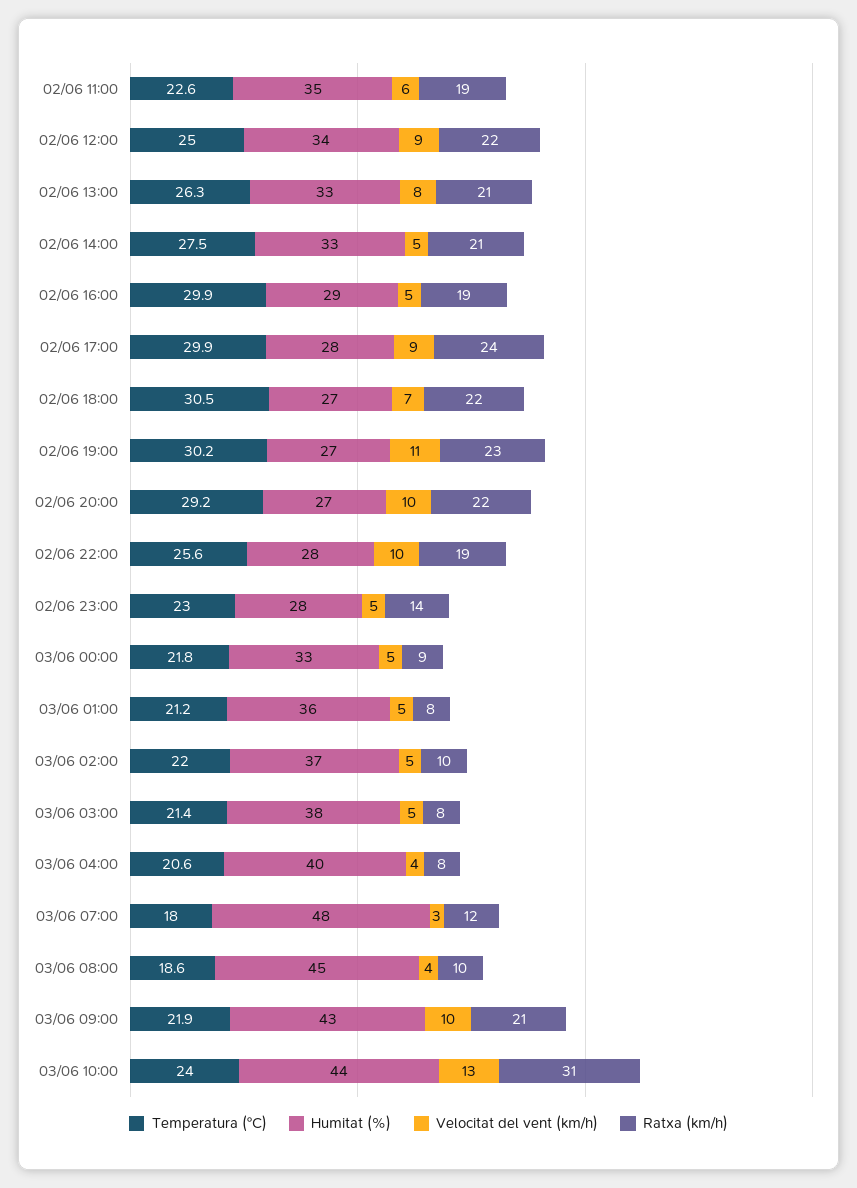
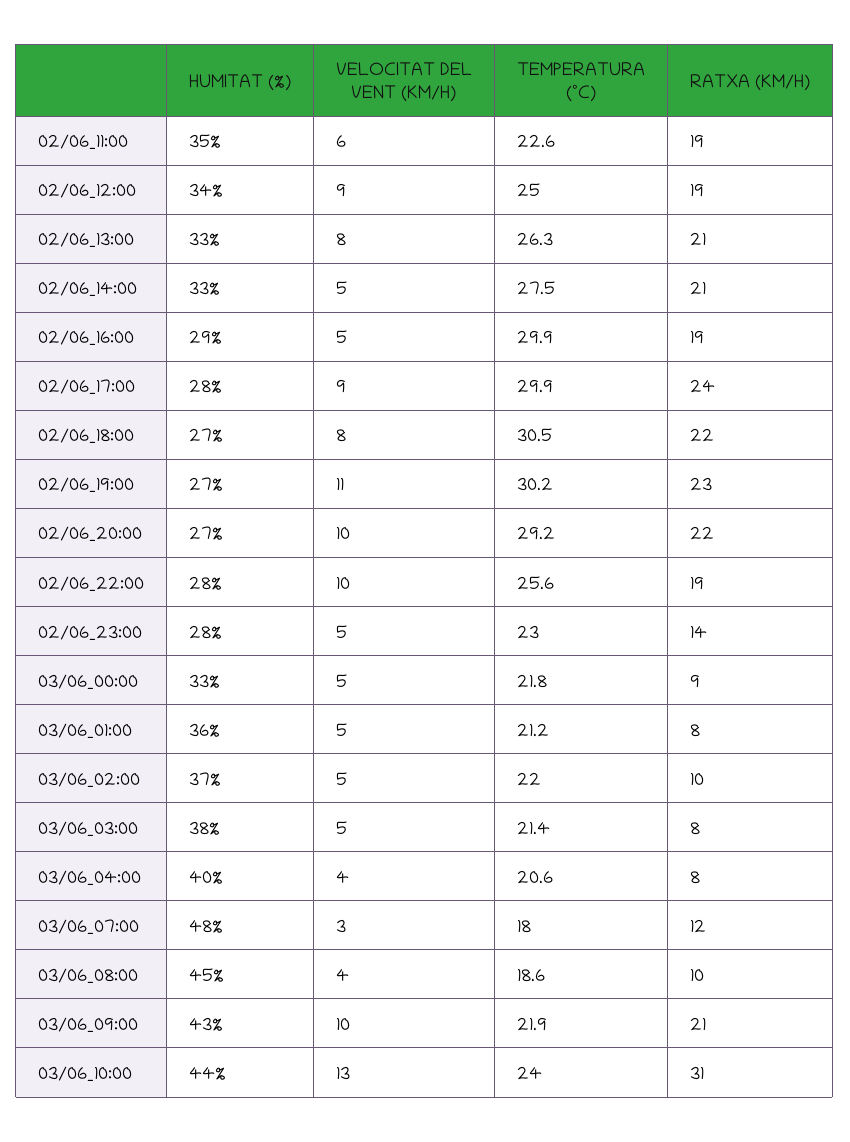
  {
    "Temperatura (ºC)": {
      "02/06 11:00": 22.6,
      "02/06 12:00": 25,
      "02/06 13:00": 26.3,
      "02/06 14:00": 27.5,
      "02/06 16:00": 29.9,
      "02/06 17:00": 29.9,
      "02/06 18:00": 30.5,
      "02/06 19:00": 30.2,
      "02/06 20:00": 29.2,
      "02/06 22:00": 25.6,
      "02/06 23:00": 23,
      "03/06 00:00": 21.8,
      "03/06 01:00": 21.2,
      "03/06 02:00": 22,
      "03/06 03:00": 21.4,
      "03/06 04:00": 20.6,
      "03/06 07:00": 18,
      "03/06 08:00": 18.6,
      "03/06 09:00": 21.9,
      "03/06 10:00": 24
    },
    "Humitat (%)": {
      "02/06 11:00": 35,
      "02/06 12:00": 34,
      "02/06 13:00": 33,
      "02/06 14:00": 33,
      "02/06 16:00": 29,
      "02/06 17:00": 28,
      "02/06 18:00": 27,
      "02/06 19:00": 27,
      "02/06 20:00": 27,
      "02/06 22:00": 28,
      "02/06 23:00": 28,
      "03/06 00:00": 33,
      "03/06 01:00": 36,
      "03/06 02:00": 37,
      "03/06 03:00": 38,
      "03/06 04:00": 40,
      "03/06 07:00": 48,
      "03/06 08:00": 45,
      "03/06 09:00": 43,
      "03/06 10:00": 44
    },
    "Velocitat del vent (km/h)": {
      "02/06 11:00": 6,
      "02/06 12:00": 9,
      "02/06 13:00": 8,
      "02/06 14:00": 5,
      "02/06 16:00": 5,
      "02/06 17:00": 9,
-     "02/06 18:00": 7,
+     "02/06 18:00": 8,
      "02/06 19:00": 11,
      "02/06 20:00": 10,
      "02/06 22:00": 10,
      "02/06 23:00": 5,
      "03/06 00:00": 5,
      "03/06 01:00": 5,
      "03/06 02:00": 5,
      "03/06 03:00": 5,
      "03/06 04:00": 4,
      "03/06 07:00": 3,
      "03/06 08:00": 4,
      "03/06 09:00": 10,
      "03/06 10:00": 13
    },
    "Ratxa (km/h)": {
      "02/06 11:00": 19,
-     "02/06 12:00": 22,
+     "02/06 12:00": 19,
      "02/06 13:00": 21,
      "02/06 14:00": 21,
      "02/06 16:00": 19,
      "02/06 17:00": 24,
      "02/06 18:00": 22,
      "02/06 19:00": 23,
      "02/06 20:00": 22,
      "02/06 22:00": 19,
      "02/06 23:00": 14,
      "03/06 00:00": 9,
      "03/06 01:00": 8,
      "03/06 02:00": 10,
      "03/06 03:00": 8,
      "03/06 04:00": 8,
      "03/06 07:00": 12,
      "03/06 08:00": 10,
      "03/06 09:00": 21,
      "03/06 10:00": 31
    }
  }

